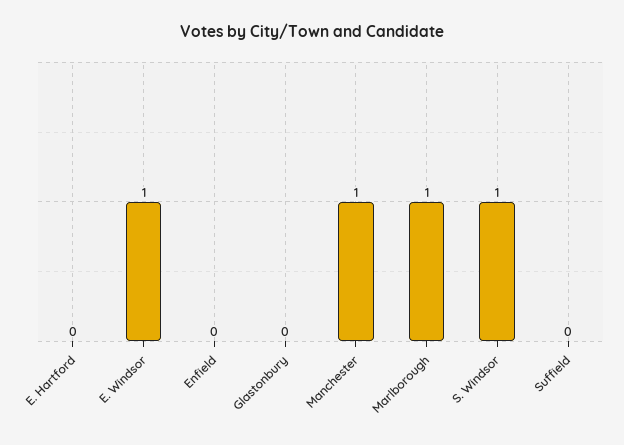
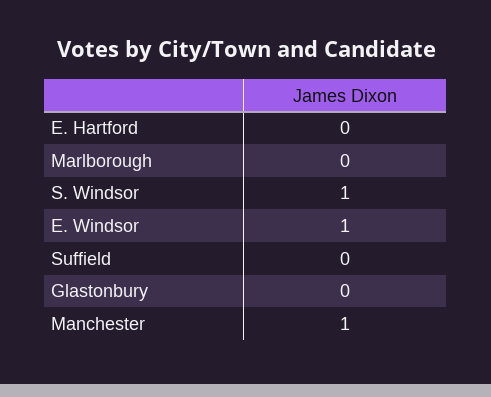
  {
    "E. Hartford": 0,
    "E. Windsor": 1,
-   "Enfield": 0,
    "Glastonbury": 0,
    "Manchester": 1,
-   "Marlborough": 1,
+   "Marlborough": 0,
    "S. Windsor": 1,
    "Suffield": 0
  }

